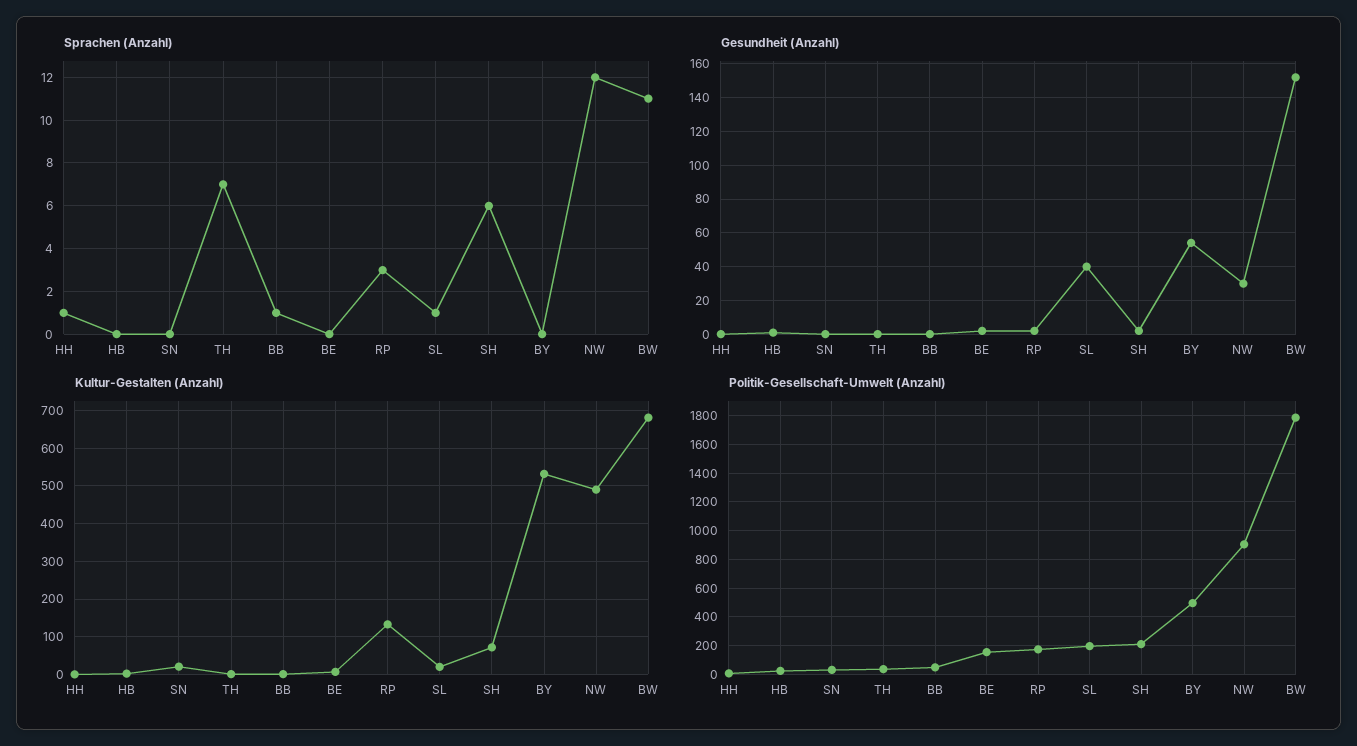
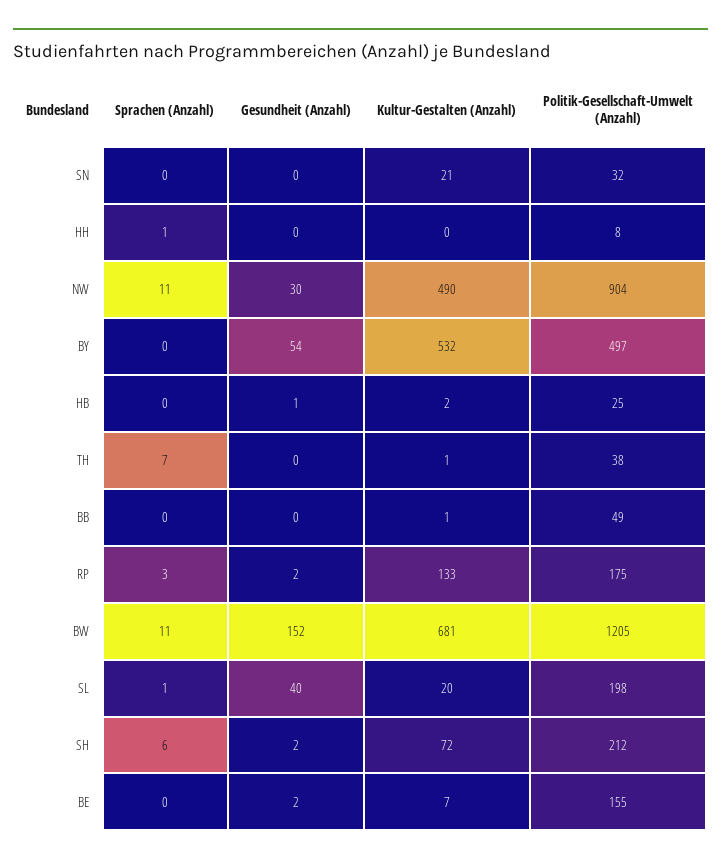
  {
    "Sprachen (Anzahl)": {
      "HH": 1,
      "HB": 0,
      "SN": 0,
      "TH": 7,
-     "BB": 1,
+     "BB": 0,
      "BE": 0,
      "RP": 3,
      "SL": 1,
      "SH": 6,
      "BY": 0,
-     "NW": 12,
+     "NW": 11,
      "BW": 11
    },
    "Gesundheit (Anzahl)": {
      "HH": 0,
      "HB": 1,
      "SN": 0,
      "TH": 0,
      "BB": 0,
      "BE": 2,
      "RP": 2,
      "SL": 40,
      "SH": 2,
      "BY": 54,
      "NW": 30,
      "BW": 152
    },
    "Kultur-Gestalten (Anzahl)": {
      "HH": 0,
      "HB": 2,
      "SN": 21,
      "TH": 1,
      "BB": 1,
      "BE": 7,
      "RP": 133,
      "SL": 20,
      "SH": 72,
      "BY": 532,
      "NW": 490,
      "BW": 681
    },
    "Politik-Gesellschaft-Umwelt (Anzahl)": {
      "HH": 8,
      "HB": 25,
      "SN": 32,
      "TH": 38,
      "BB": 49,
      "BE": 155,
      "RP": 175,
      "SL": 198,
      "SH": 212,
      "BY": 497,
      "NW": 904,
-     "BW": 1800
+     "BW": 1205
    }
  }

